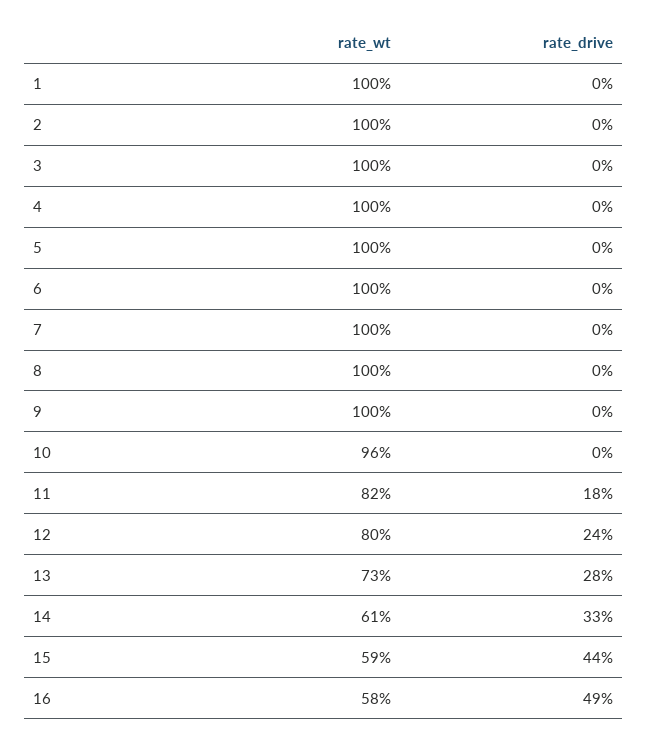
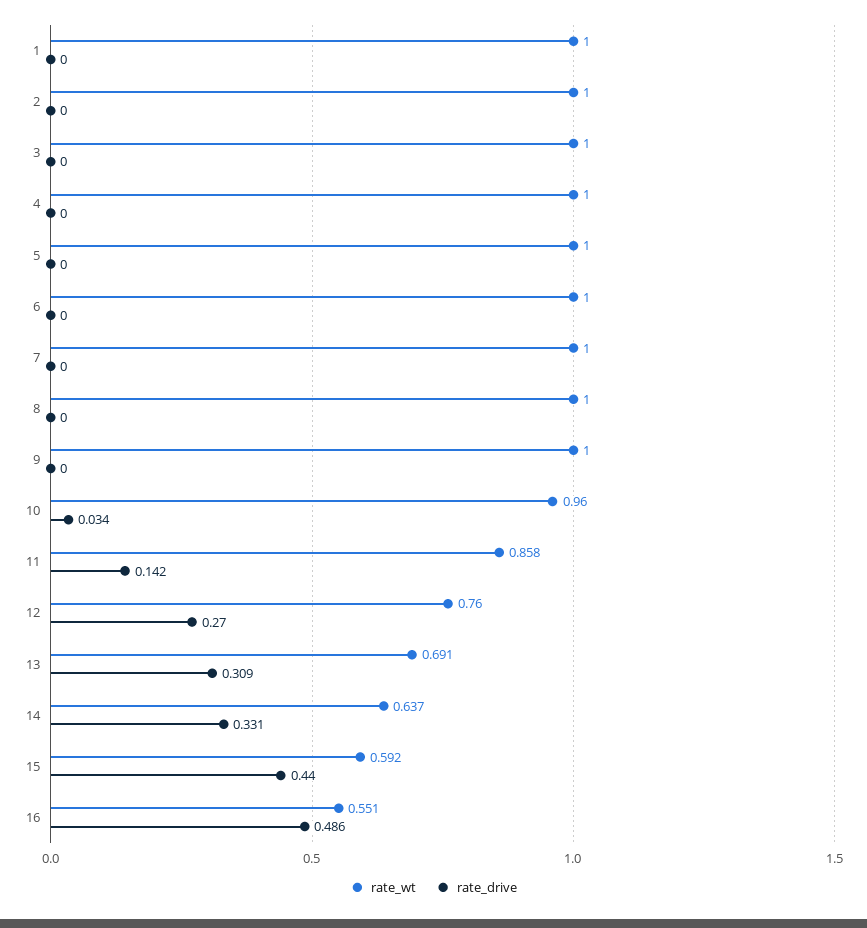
  {
    "rate_wt": {
      "1": 1,
      "2": 1,
      "3": 1,
      "4": 1,
      "5": 1,
      "6": 1,
      "7": 1,
      "8": 1,
      "9": 1,
      "10": 0.96,
-     "11": 0.82,
+     "11": 0.858,
-     "12": 0.8,
+     "12": 0.76,
-     "13": 0.73,
+     "13": 0.691,
-     "14": 0.61,
+     "14": 0.637,
      "15": 0.592,
-     "16": 0.58
+     "16": 0.551
    },
    "rate_drive": {
      "1": 0,
      "2": 0,
      "3": 0,
      "4": 0,
      "5": 0,
      "6": 0,
      "7": 0,
      "8": 0,
      "9": 0,
-     "10": 0,
+     "10": 0.034,
-     "11": 0.18,
+     "11": 0.142,
-     "12": 0.24,
+     "12": 0.27,
-     "13": 0.28,
+     "13": 0.309,
      "14": 0.331,
      "15": 0.44,
      "16": 0.486
    }
  }

